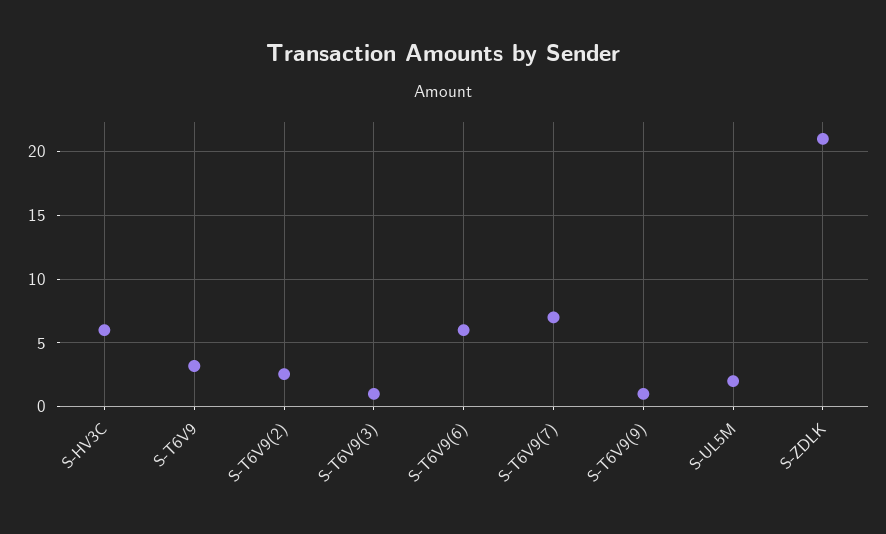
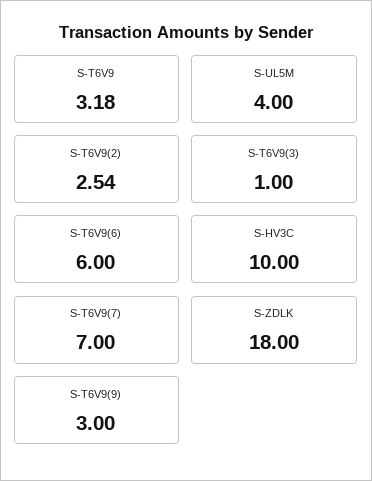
  {
-   "S-HV3C": 6,
+   "S-HV3C": 10,
    "S-T6V9": 3.18,
    "S-T6V9(2)": 2.54,
    "S-T6V9(3)": 1,
    "S-T6V9(6)": 6,
    "S-T6V9(7)": 7,
-   "S-T6V9(9)": 1,
+   "S-T6V9(9)": 3,
-   "S-UL5M": 2,
+   "S-UL5M": 4,
-   "S-ZDLK": 21
+   "S-ZDLK": 18
  }

